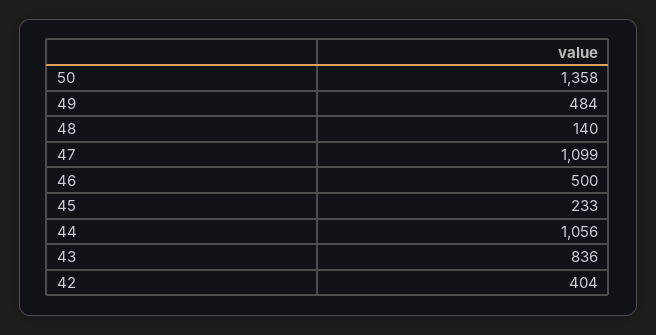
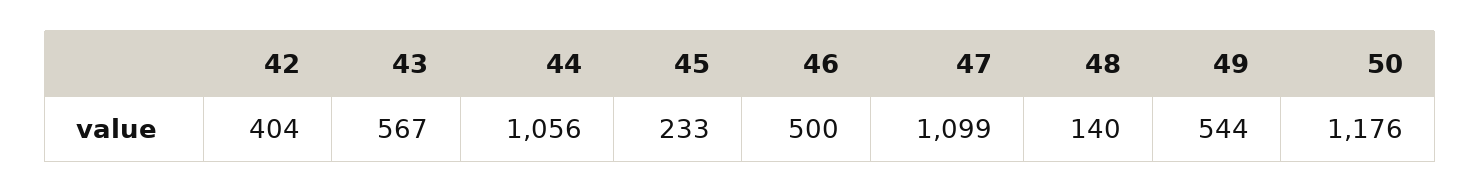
  {
-   "50": 1358,
+   "50": 1176,
-   "49": 484,
+   "49": 544,
    "48": 140,
    "47": 1099,
    "46": 500,
    "45": 233,
    "44": 1056,
-   "43": 836,
+   "43": 567,
    "42": 404
  }

